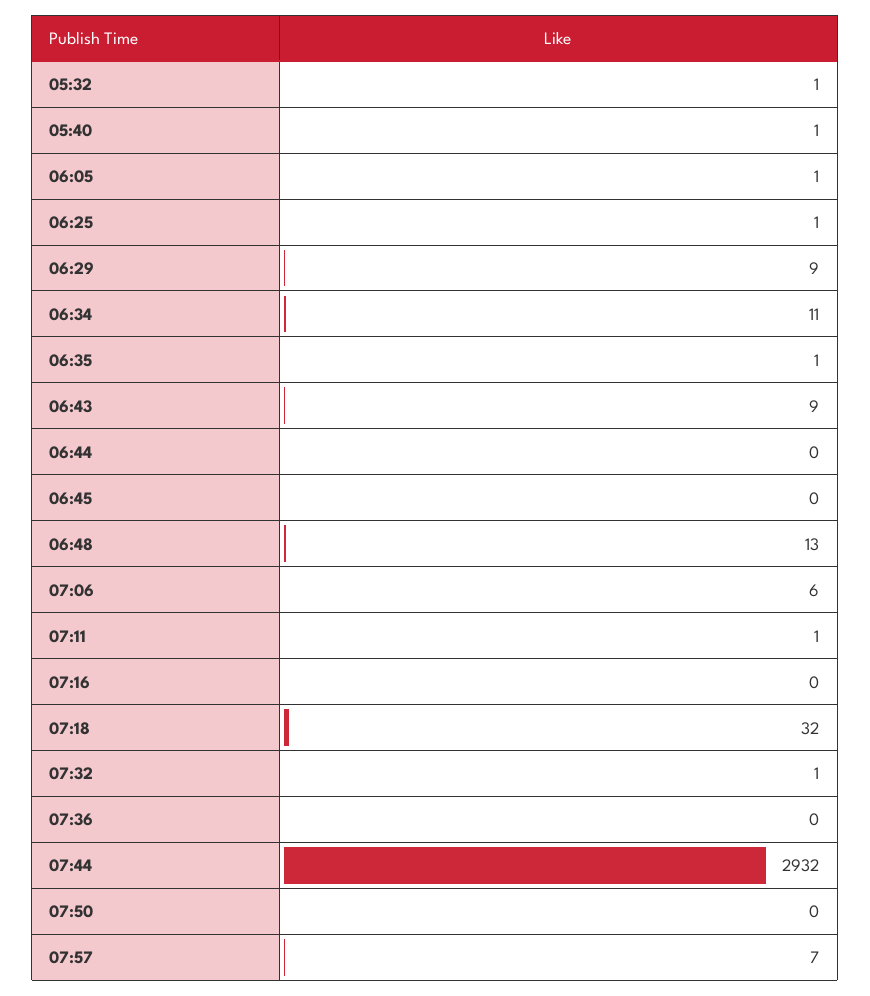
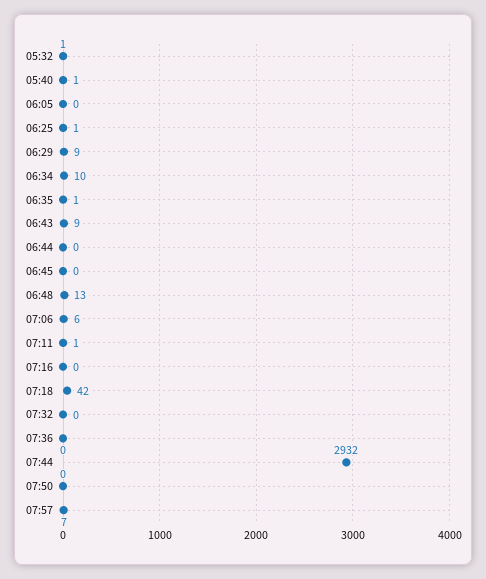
  {
    "05:32": 1,
    "05:40": 1,
-   "06:05": 1,
+   "06:05": 0,
    "06:25": 1,
    "06:29": 9,
-   "06:34": 11,
+   "06:34": 10,
    "06:35": 1,
    "06:43": 9,
    "06:44": 0,
    "06:45": 0,
    "06:48": 13,
    "07:06": 6,
    "07:11": 1,
    "07:16": 0,
-   "07:18": 32,
+   "07:18": 42,
-   "07:32": 1,
+   "07:32": 0,
    "07:36": 0,
    "07:44": 2932,
    "07:50": 0,
    "07:57": 7
  }

